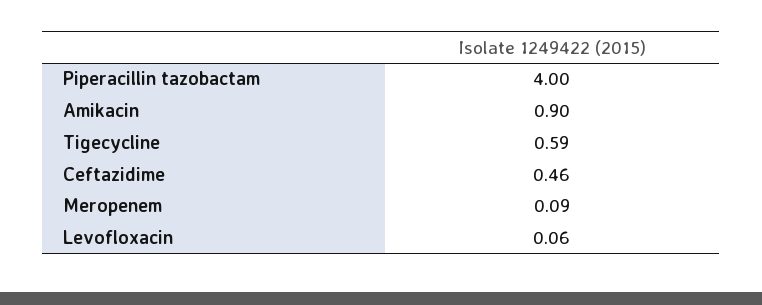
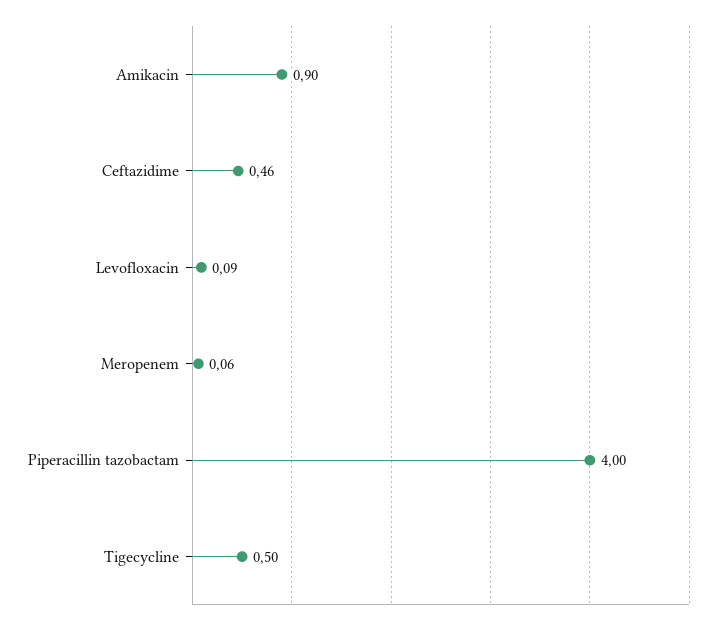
  {
    "Piperacillin tazobactam": 4,
    "Amikacin": 0.9,
-   "Tigecycline": 0.59,
+   "Tigecycline": 0.5,
    "Ceftazidime": 0.46,
-   "Meropenem": 0.09,
+   "Meropenem": 0.06,
-   "Levofloxacin": 0.06
+   "Levofloxacin": 0.09
  }

